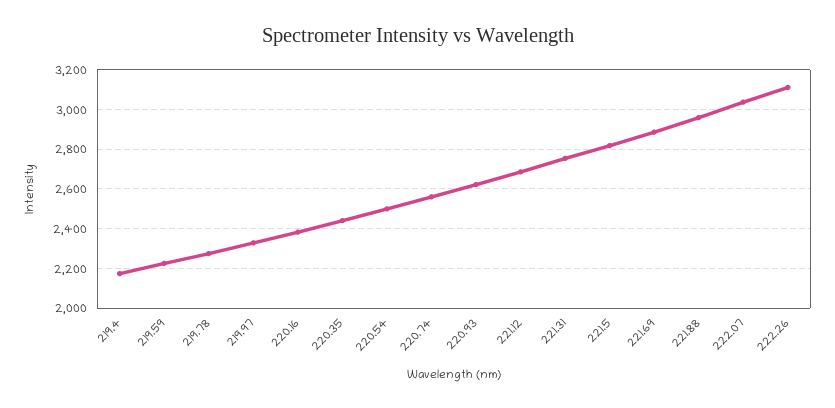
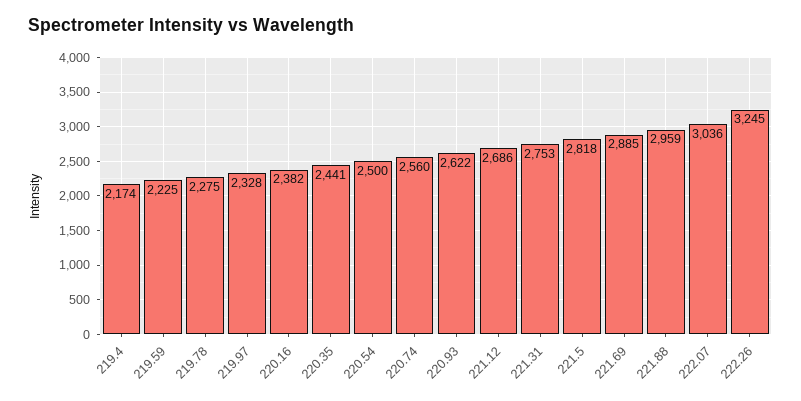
  {
    "219.4": 2174,
    "219.59": 2225,
    "219.78": 2275,
    "219.97": 2328,
    "220.16": 2382,
    "220.35": 2441,
    "220.54": 2500,
    "220.74": 2560,
    "220.93": 2622,
    "221.12": 2686,
    "221.31": 2753,
    "221.5": 2818,
    "221.69": 2885,
    "221.88": 2959,
    "222.07": 3036,
-   "222.26": 3100
+   "222.26": 3245
  }

